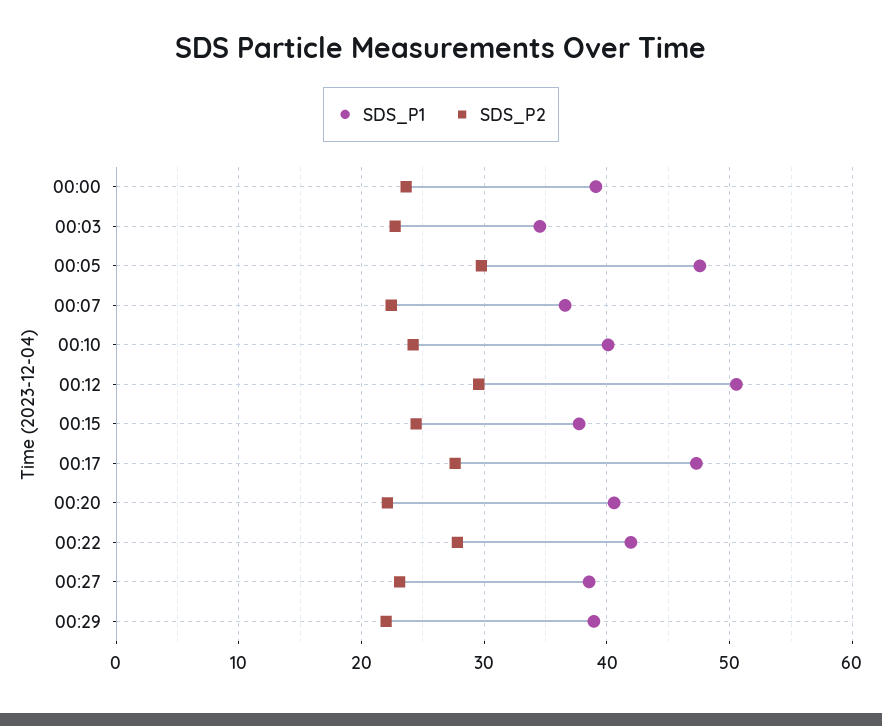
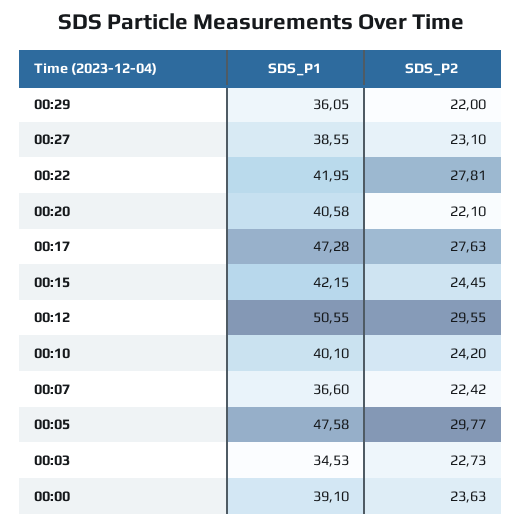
  {
    "SDS_P1": {
      "00:00": 39.1,
      "00:03": 34.53,
      "00:05": 47.58,
      "00:07": 36.6,
      "00:10": 40.1,
      "00:12": 50.55,
-     "00:15": 38,
+     "00:15": 42.15,
      "00:17": 47.28,
      "00:20": 40.58,
      "00:22": 41.95,
      "00:27": 38.55,
-     "00:29": 39
+     "00:29": 36.05
    },
    "SDS_P2": {
      "00:00": 23.63,
      "00:03": 22.73,
      "00:05": 29.77,
      "00:07": 22.42,
      "00:10": 24.2,
      "00:12": 29.55,
      "00:15": 24.45,
      "00:17": 27.63,
      "00:20": 22.1,
      "00:22": 27.81,
      "00:27": 23.1,
      "00:29": 22
    }
  }

